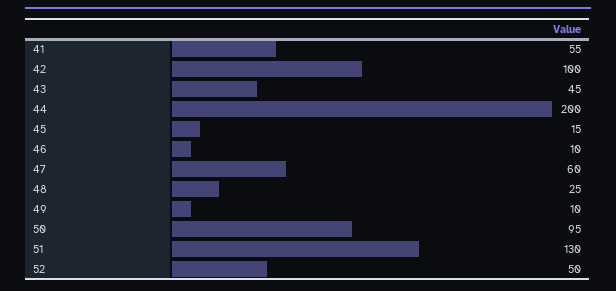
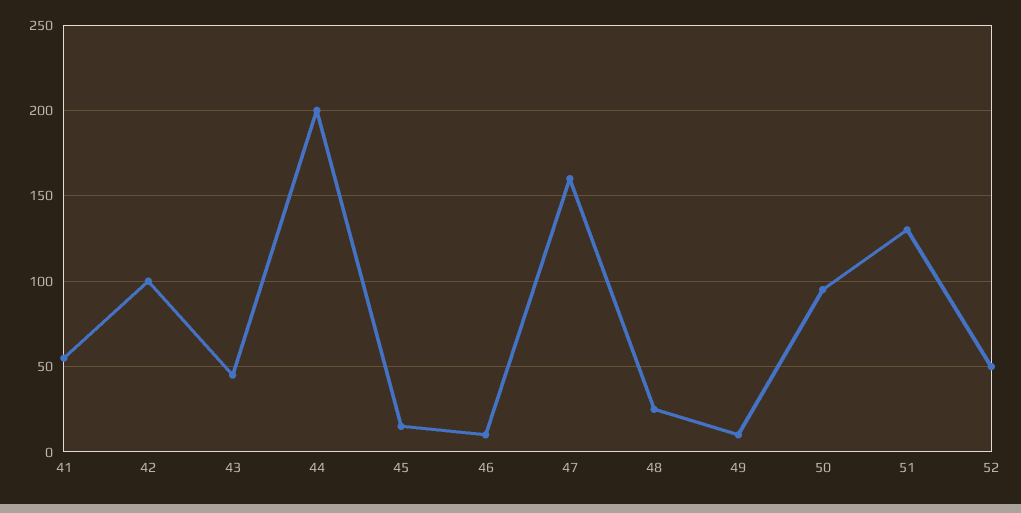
  {
    "41": 55,
    "42": 100,
    "43": 45,
    "44": 200,
    "45": 15,
    "46": 10,
-   "47": 60,
+   "47": 160,
    "48": 25,
    "49": 10,
    "50": 95,
    "51": 130,
    "52": 50
  }

